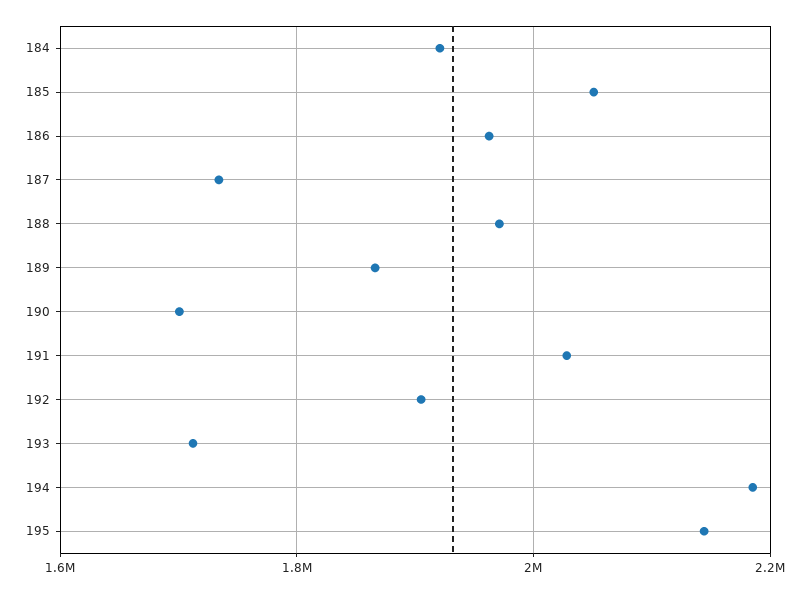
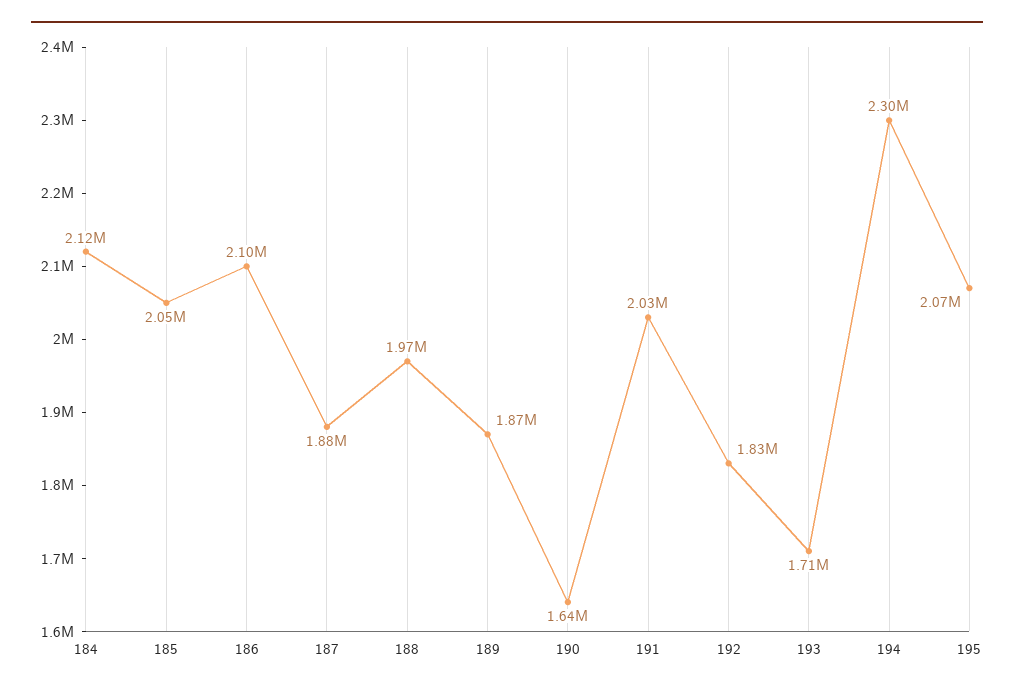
  {
-   "184": 1920000,
+   "184": 2120000,
    "185": 2050000,
-   "186": 1960000,
+   "186": 2100000,
-   "187": 1740000,
+   "187": 1880000,
    "188": 1970000,
    "189": 1870000,
-   "190": 1700000,
+   "190": 1640000,
    "191": 2030000,
-   "192": 1900000,
+   "192": 1830000,
    "193": 1710000,
-   "194": 2180000,
+   "194": 2300000,
-   "195": 2140000
+   "195": 2070000
  }

